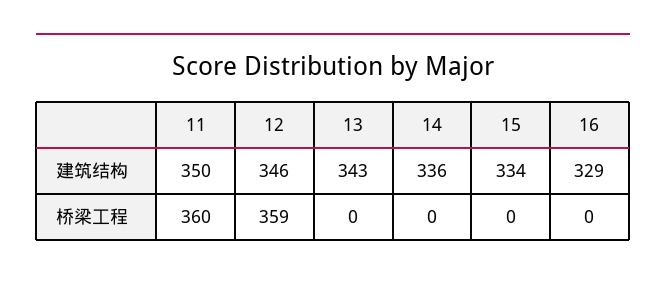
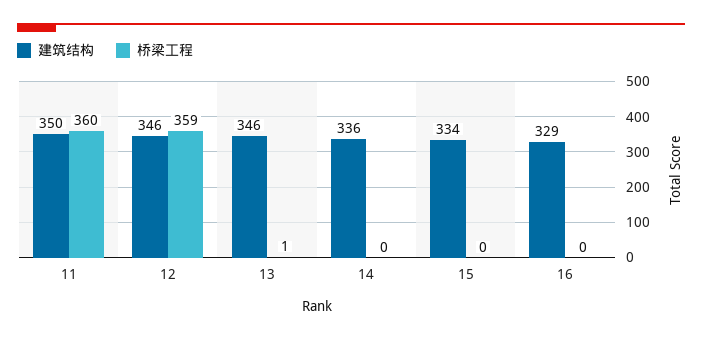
  {
    "建筑结构": {
      "11": 350,
      "12": 346,
-     "13": 343,
+     "13": 346,
      "14": 336,
      "15": 334,
      "16": 329
    },
    "桥梁工程": {
      "11": 360,
      "12": 359,
-     "13": 0,
+     "13": 1,
      "14": 0,
      "15": 0,
      "16": 0
    }
  }

